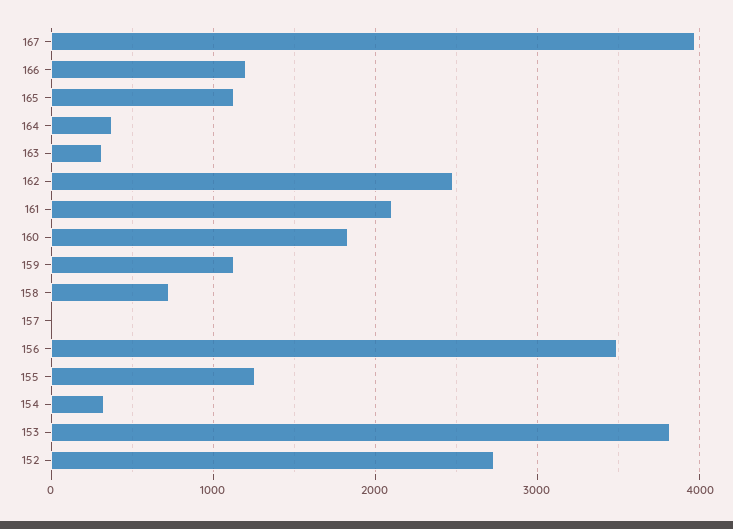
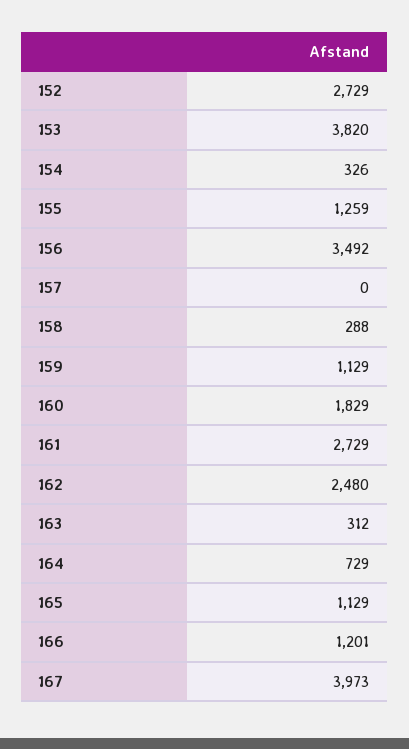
  {
    "167": 3973,
    "166": 1201,
    "165": 1129,
-   "164": 400,
+   "164": 729,
    "163": 312,
    "162": 2480,
-   "161": 2100,
+   "161": 2729,
    "160": 1829,
    "159": 1129,
-   "158": 700,
+   "158": 288,
    "157": 0,
    "156": 3492,
    "155": 1259,
    "154": 326,
    "153": 3820,
    "152": 2729
  }

